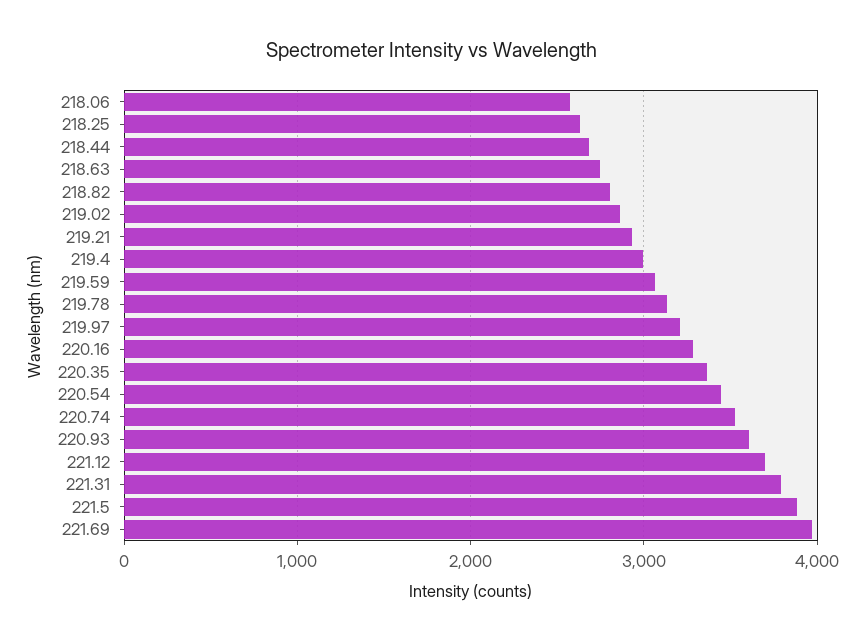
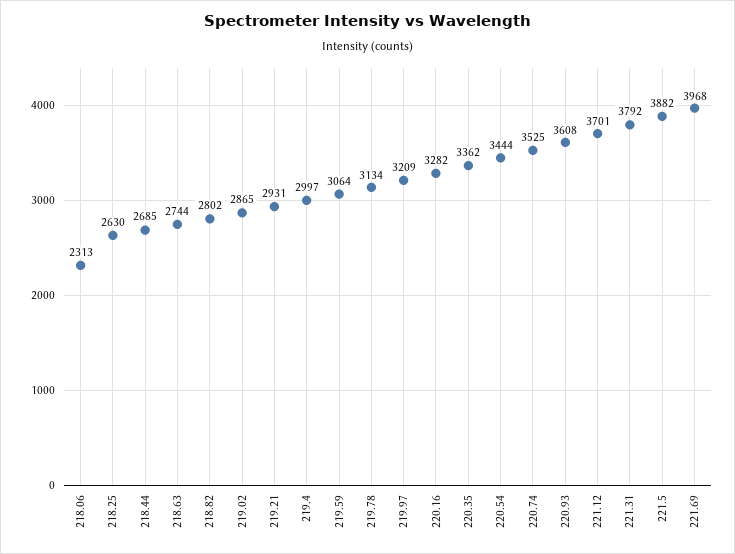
  {
-   "218.06": 2600,
+   "218.06": 2313,
    "218.25": 2630,
    "218.44": 2685,
    "218.63": 2744,
    "218.82": 2802,
    "219.02": 2865,
    "219.21": 2931,
    "219.4": 2997,
    "219.59": 3064,
    "219.78": 3134,
    "219.97": 3209,
    "220.16": 3282,
    "220.35": 3362,
    "220.54": 3444,
    "220.74": 3525,
    "220.93": 3608,
    "221.12": 3701,
    "221.31": 3792,
    "221.5": 3882,
    "221.69": 3968
  }

